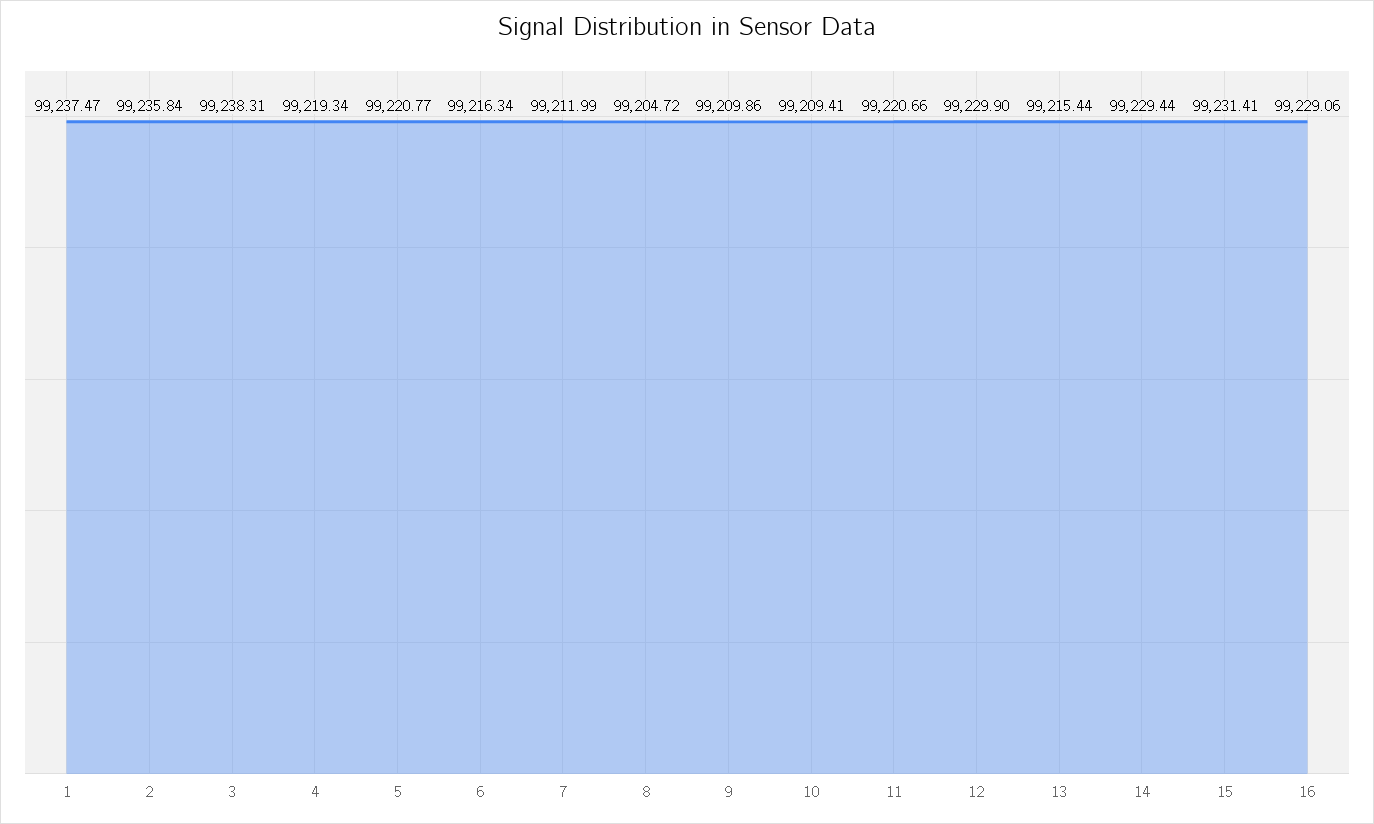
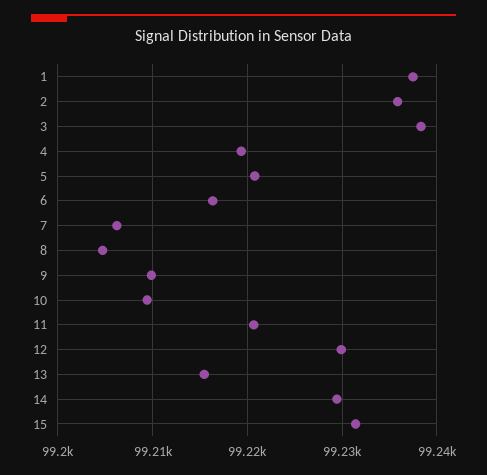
  {
    "1": 99237.47,
    "2": 99235.84,
    "3": 99238.31,
    "4": 99219.34,
    "5": 99220.77,
    "6": 99216.34,
-   "7": 99211.99,
+   "7": 99206,
    "8": 99204.72,
    "9": 99209.86,
    "10": 99209.41,
    "11": 99220.66,
    "12": 99229.9,
    "13": 99215.44,
    "14": 99229.44,
-   "15": 99231.41,
+   "15": 99231.41
-   "16": 99229.06
  }

